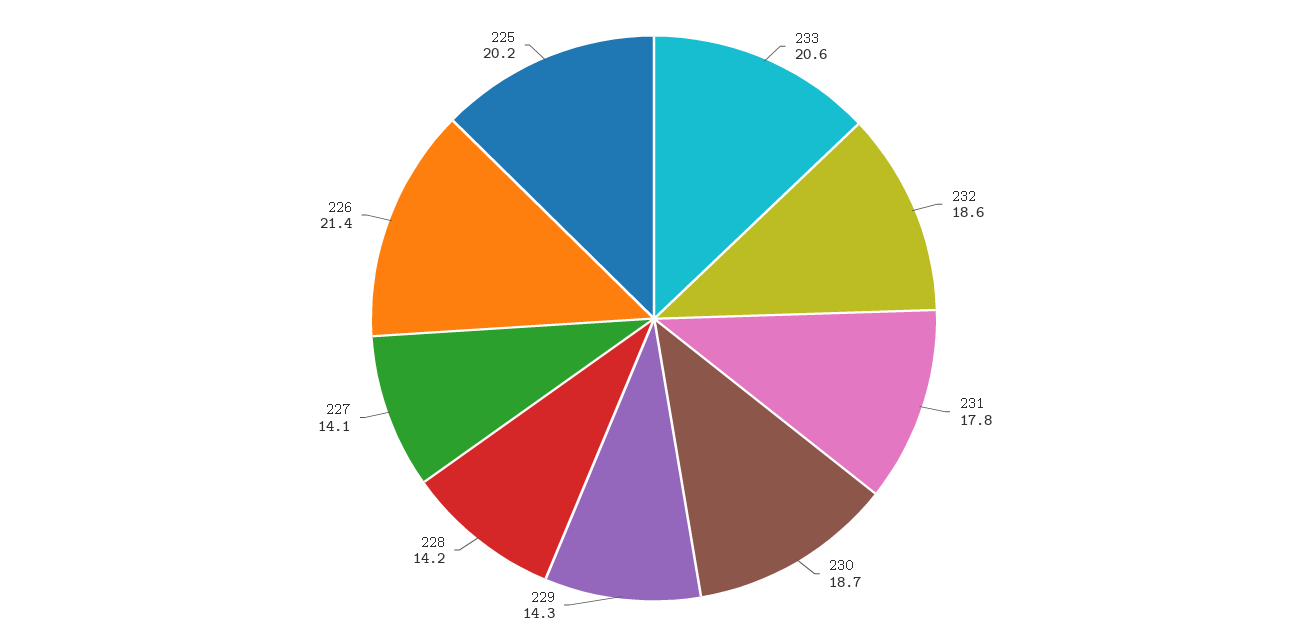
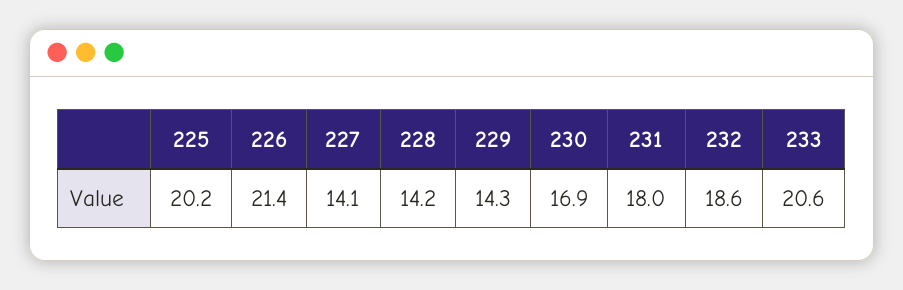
  {
    "233": 20.6,
    "232": 18.6,
-   "231": 17.8,
+   "231": 18,
-   "230": 18.7,
+   "230": 16.9,
    "229": 14.3,
    "228": 14.2,
    "227": 14.1,
    "226": 21.4,
    "225": 20.2
  }

